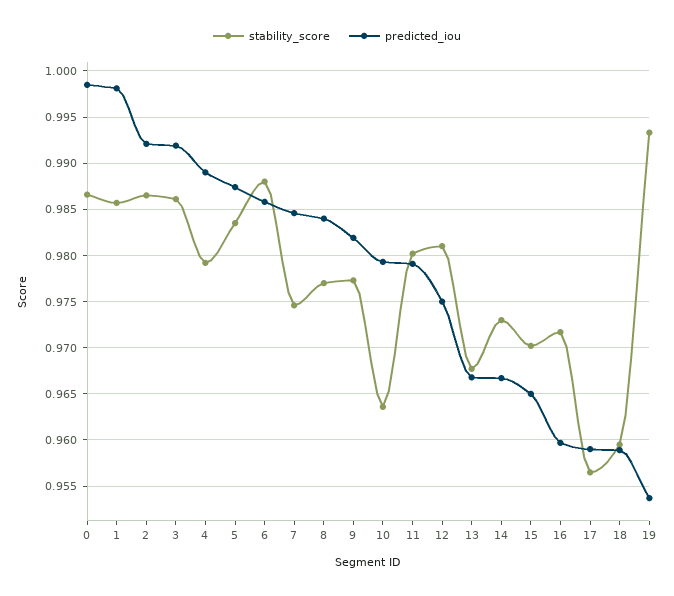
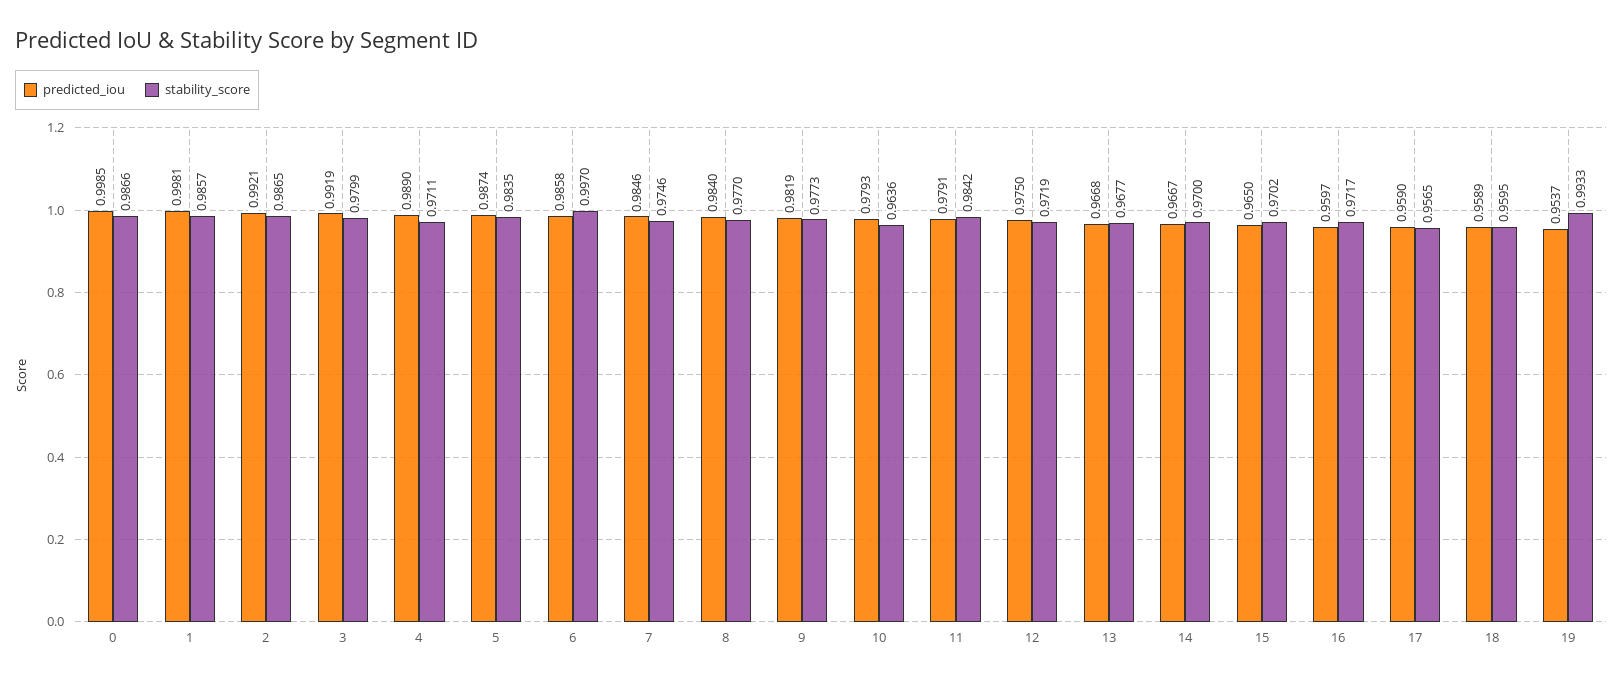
  {
    "stability_score": {
      "0": 0.9866,
      "1": 0.9857,
      "2": 0.9865,
-     "3": 0.986,
+     "3": 0.9799,
-     "4": 0.979,
+     "4": 0.9711,
      "5": 0.9835,
-     "6": 0.988,
+     "6": 0.997,
      "7": 0.9746,
      "8": 0.977,
      "9": 0.9773,
      "10": 0.9636,
-     "11": 0.98,
+     "11": 0.9842,
-     "12": 0.981,
+     "12": 0.9719,
      "13": 0.9677,
-     "14": 0.973,
+     "14": 0.97,
      "15": 0.9702,
      "16": 0.9717,
      "17": 0.9565,
      "18": 0.9595,
      "19": 0.9933
    },
    "predicted_iou": {
      "0": 0.9985,
      "1": 0.9981,
      "2": 0.9921,
      "3": 0.9919,
      "4": 0.989,
      "5": 0.9874,
      "6": 0.9858,
      "7": 0.9846,
      "8": 0.984,
      "9": 0.9819,
      "10": 0.9793,
      "11": 0.9791,
      "12": 0.975,
      "13": 0.9668,
      "14": 0.9667,
      "15": 0.965,
      "16": 0.9597,
      "17": 0.959,
      "18": 0.9589,
      "19": 0.9537
    }
  }

